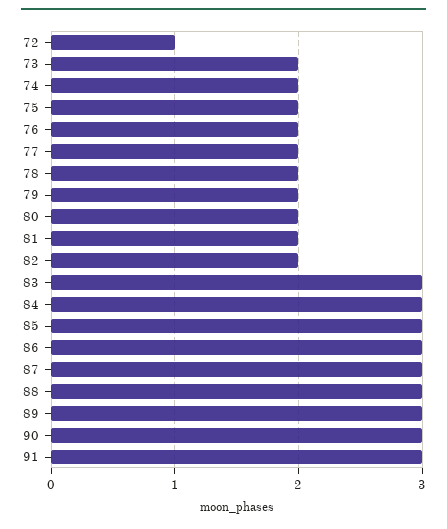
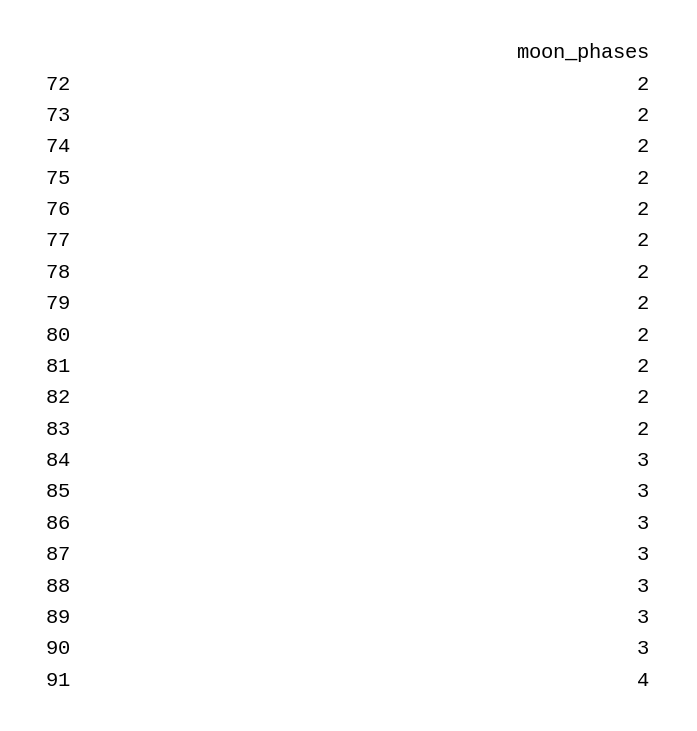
  {
-   "72": 1,
+   "72": 2,
    "73": 2,
    "74": 2,
    "75": 2,
    "76": 2,
    "77": 2,
    "78": 2,
    "79": 2,
    "80": 2,
    "81": 2,
    "82": 2,
-   "83": 3,
+   "83": 2,
    "84": 3,
    "85": 3,
    "86": 3,
    "87": 3,
    "88": 3,
    "89": 3,
    "90": 3,
-   "91": 3
+   "91": 4
  }

